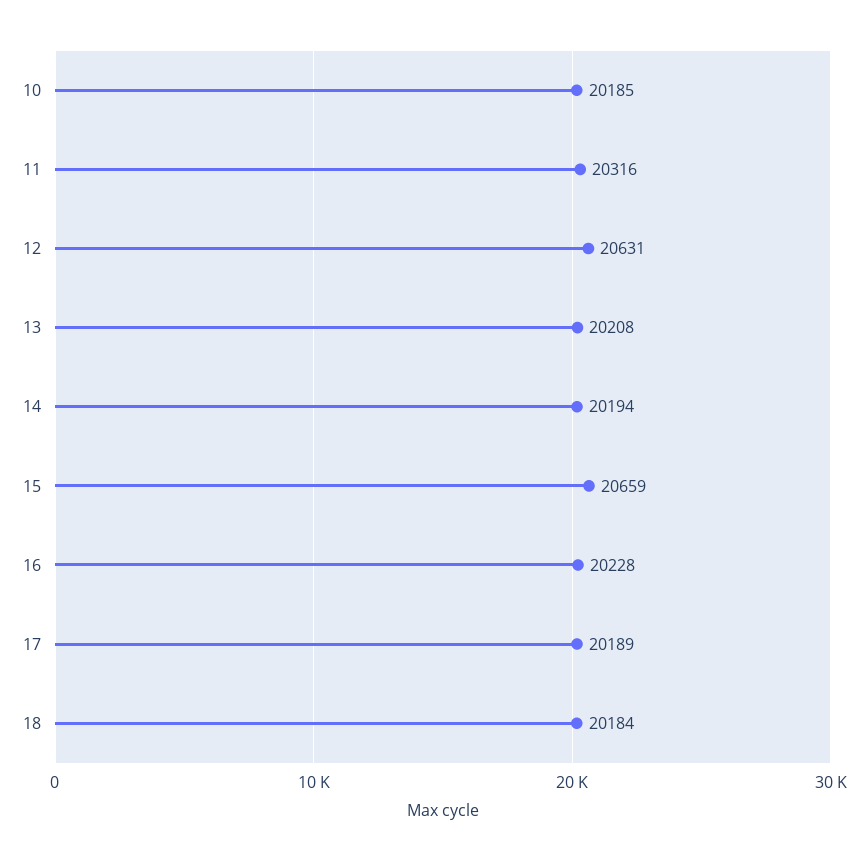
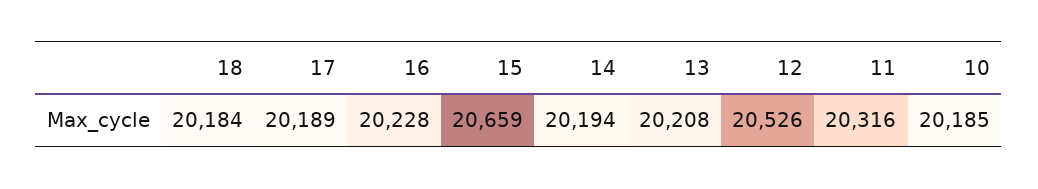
  {
    "10": 20185,
    "11": 20316,
-   "12": 20631,
+   "12": 20526,
    "13": 20208,
    "14": 20194,
    "15": 20659,
    "16": 20228,
    "17": 20189,
    "18": 20184
  }

